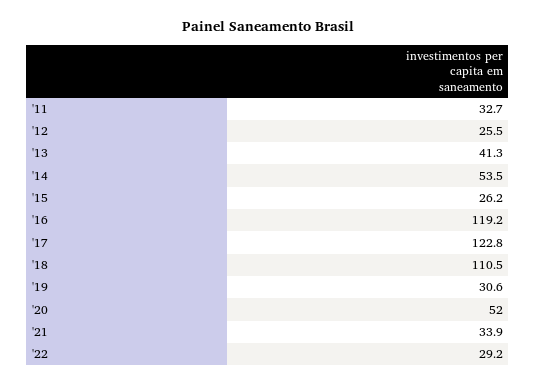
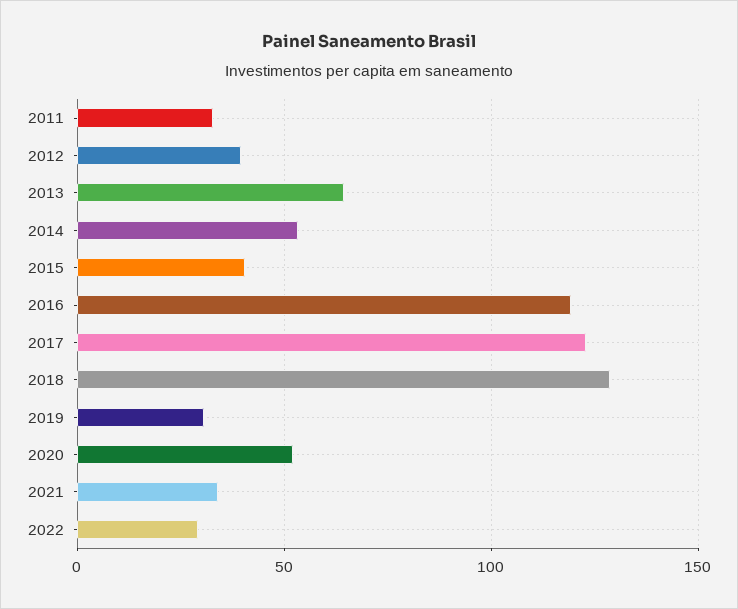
  {
    "'11": 32.7,
-   "'12": 25.5,
+   "'12": 40,
-   "'13": 41.3,
+   "'13": 65,
    "'14": 53.5,
-   "'15": 26.2,
+   "'15": 40,
    "'16": 119.2,
    "'17": 122.8,
-   "'18": 110.5,
+   "'18": 130,
    "'19": 30.6,
    "'20": 52,
    "'21": 33.9,
    "'22": 29.2
  }

